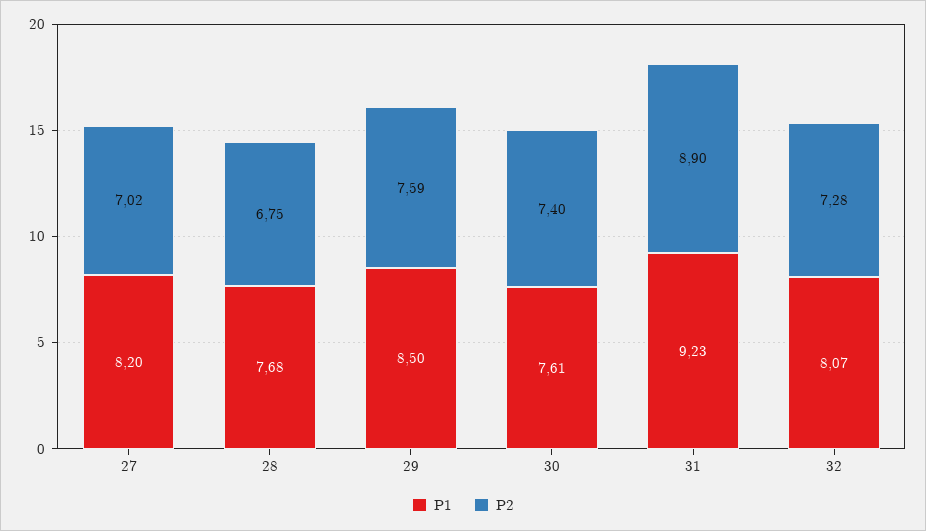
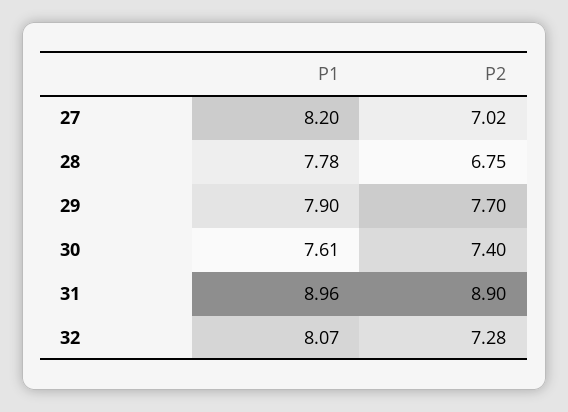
  {
    "P1": {
      "27": 8.2,
-     "28": 7.68,
+     "28": 7.78,
-     "29": 8.5,
+     "29": 7.9,
      "30": 7.61,
-     "31": 9.23,
+     "31": 8.96,
      "32": 8.07
    },
    "P2": {
      "27": 7.02,
      "28": 6.75,
-     "29": 7.59,
+     "29": 7.7,
      "30": 7.4,
      "31": 8.9,
      "32": 7.28
    }
  }

